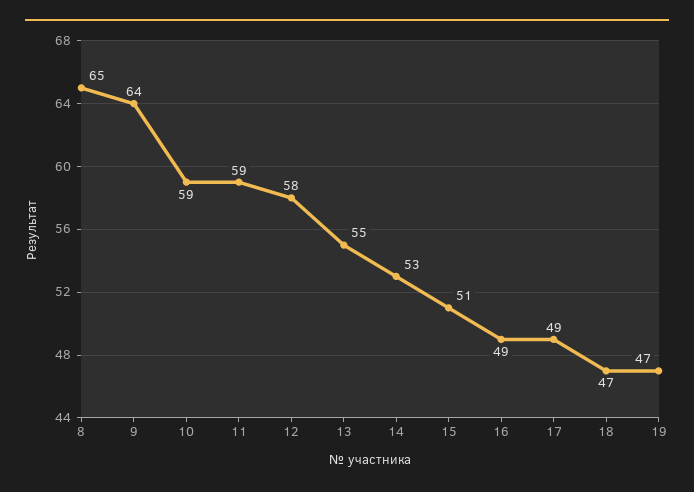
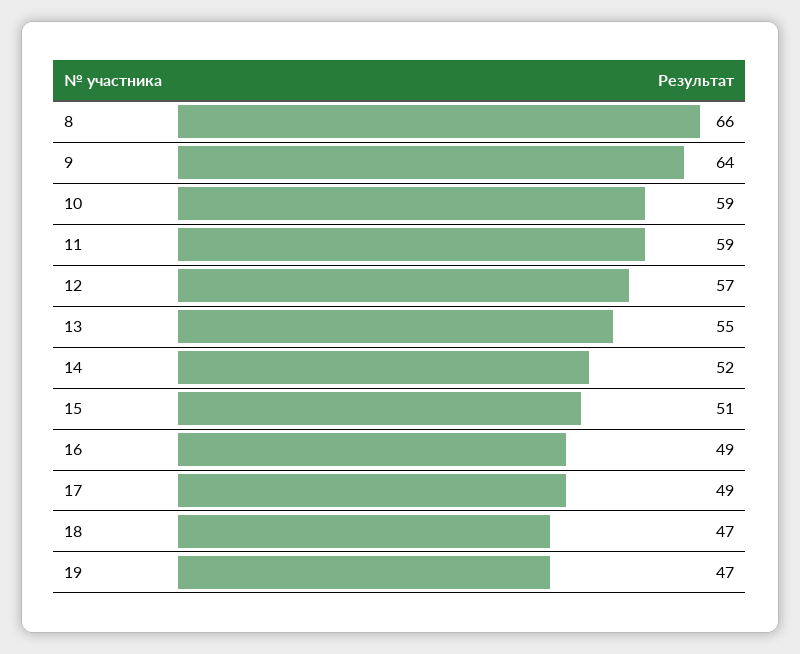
  {
-   "8": 65,
+   "8": 66,
    "9": 64,
    "10": 59,
    "11": 59,
-   "12": 58,
+   "12": 57,
    "13": 55,
-   "14": 53,
+   "14": 52,
    "15": 51,
    "16": 49,
    "17": 49,
    "18": 47,
    "19": 47
  }

